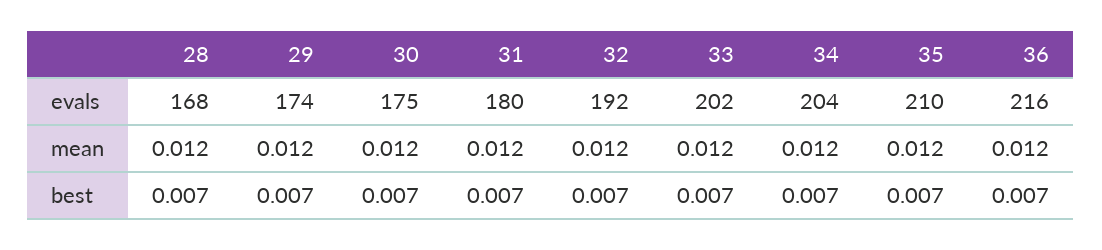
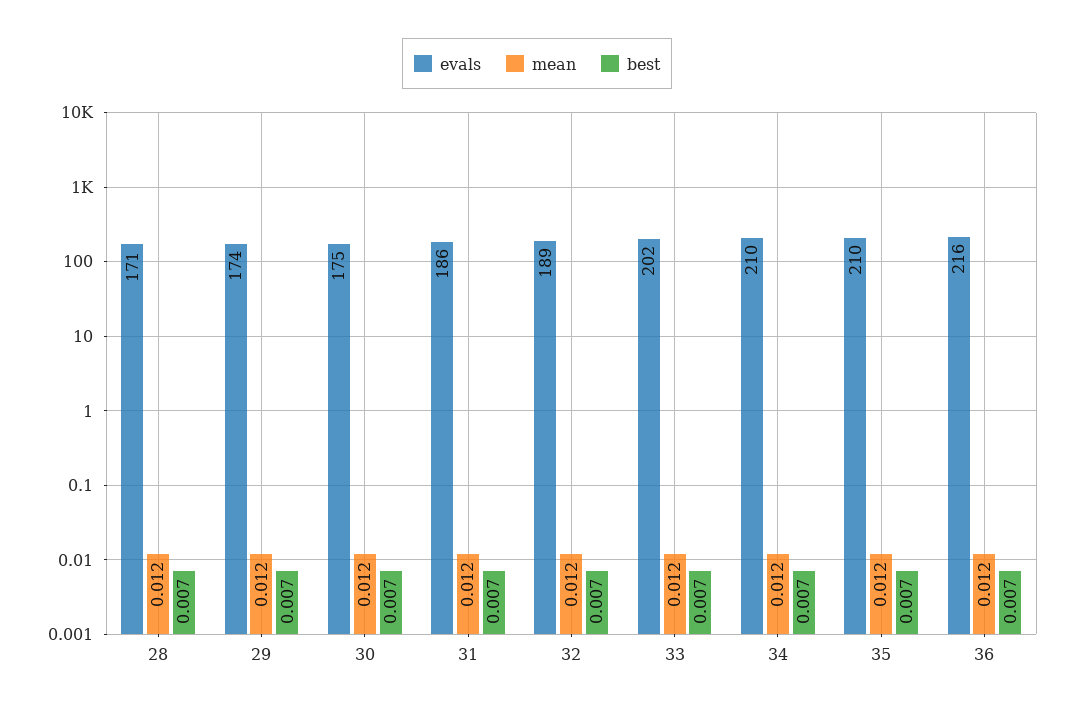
  {
    "evals": {
-     "28": 168,
+     "28": 171,
      "29": 174,
      "30": 175,
-     "31": 180,
+     "31": 186,
-     "32": 192,
+     "32": 189,
      "33": 202,
-     "34": 204,
+     "34": 210,
      "35": 210,
      "36": 216
    },
    "mean": {
      "28": 0.012,
      "29": 0.012,
      "30": 0.012,
      "31": 0.012,
      "32": 0.012,
      "33": 0.012,
      "34": 0.012,
      "35": 0.012,
      "36": 0.012
    },
    "best": {
      "28": 0.007,
      "29": 0.007,
      "30": 0.007,
      "31": 0.007,
      "32": 0.007,
      "33": 0.007,
      "34": 0.007,
      "35": 0.007,
      "36": 0.007
    }
  }

